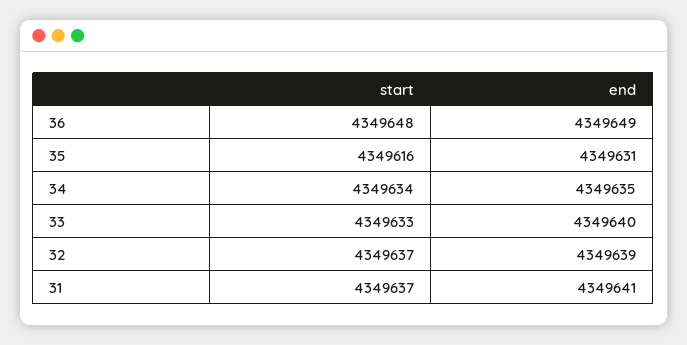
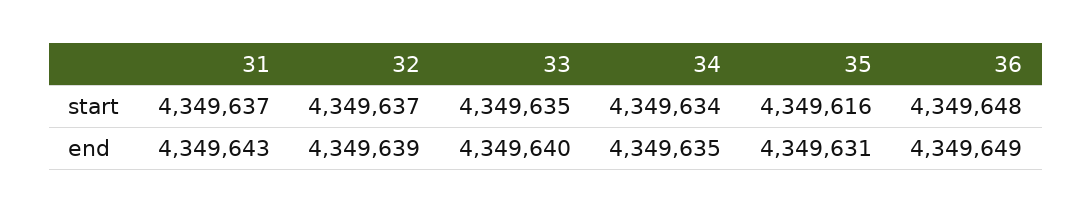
  {
    "start": {
      "36": 4349648,
      "35": 4349616,
      "34": 4349634,
-     "33": 4349633,
+     "33": 4349635,
      "32": 4349637,
      "31": 4349637
    },
    "end": {
      "36": 4349649,
      "35": 4349631,
      "34": 4349635,
      "33": 4349640,
      "32": 4349639,
-     "31": 4349641
+     "31": 4349643
    }
  }

